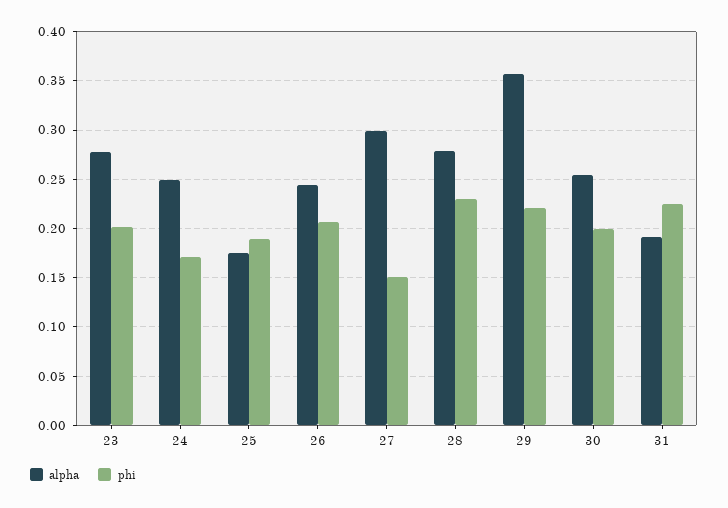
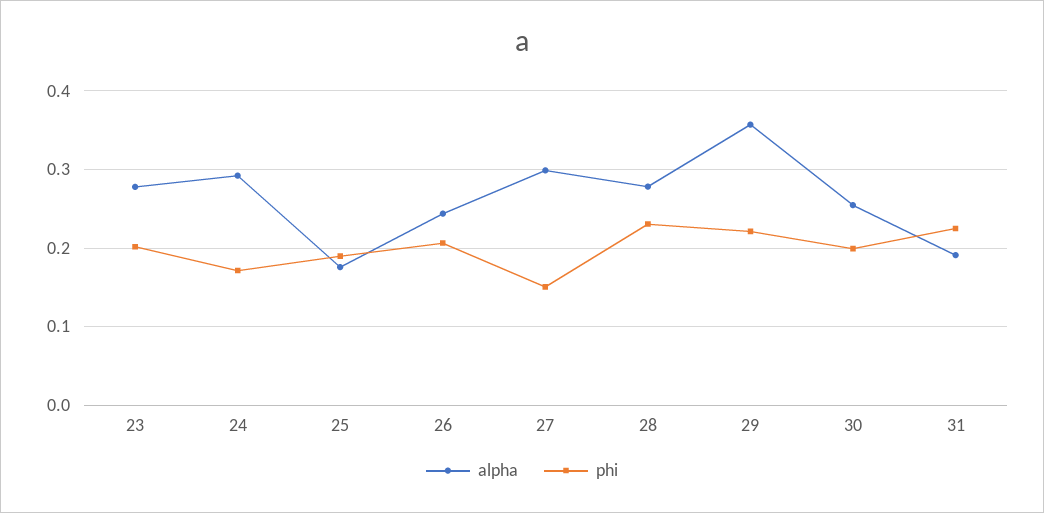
  {
    "alpha": {
      "23": 0.28,
-     "24": 0.25,
+     "24": 0.29,
      "25": 0.18,
      "26": 0.24,
      "27": 0.3,
      "28": 0.28,
      "29": 0.36,
      "30": 0.25,
      "31": 0.19
    },
    "phi": {
      "23": 0.2,
      "24": 0.17,
      "25": 0.19,
      "26": 0.21,
      "27": 0.15,
      "28": 0.23,
      "29": 0.22,
      "30": 0.2,
      "31": 0.22
    }
  }

